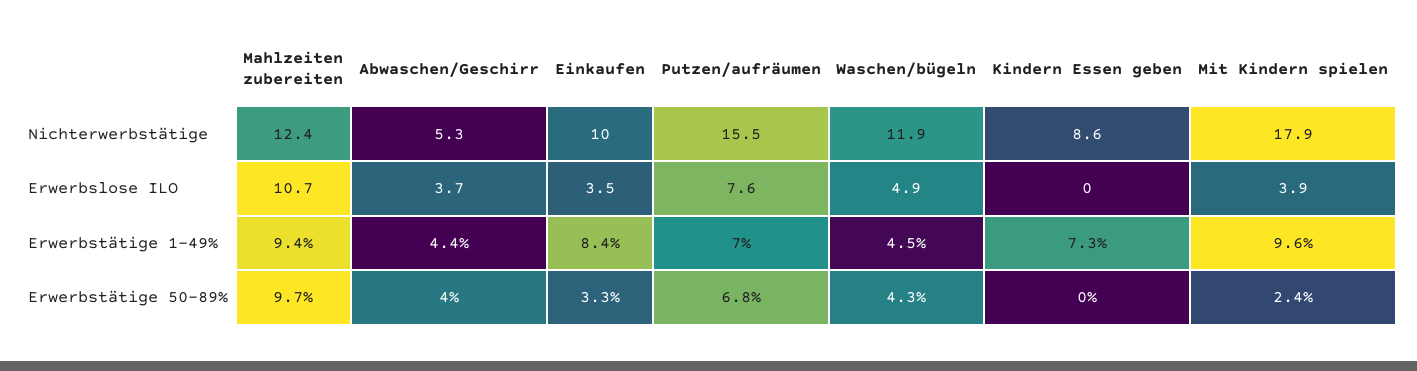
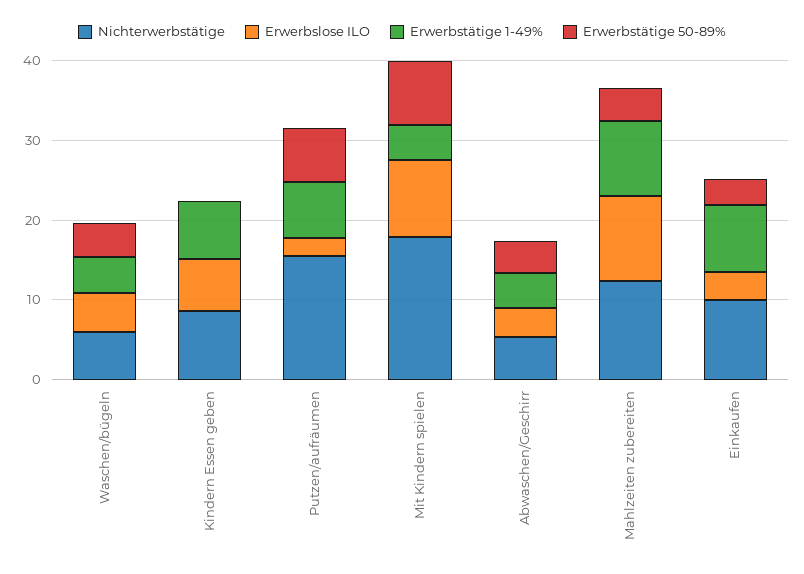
  {
    "Nichterwerbstätige": {
      "Mahlzeiten zubereiten": 12.4,
      "Abwaschen/Geschirr": 5.3,
      "Einkaufen": 10,
      "Putzen/aufräumen": 15.5,
-     "Waschen/bügeln": 11.9,
+     "Waschen/bügeln": 6,
      "Kindern Essen geben": 8.6,
      "Mit Kindern spielen": 17.9
    },
    "Erwerbslose ILO": {
      "Mahlzeiten zubereiten": 10.7,
      "Abwaschen/Geschirr": 3.7,
      "Einkaufen": 3.5,
-     "Putzen/aufräumen": 7.6,
+     "Putzen/aufräumen": 2,
      "Waschen/bügeln": 4.9,
-     "Kindern Essen geben": 0,
+     "Kindern Essen geben": 6,
-     "Mit Kindern spielen": 3.9
+     "Mit Kindern spielen": 10
    },
    "Erwerbstätige 1-49%": {
      "Mahlzeiten zubereiten": 9.4,
      "Abwaschen/Geschirr": 4.4,
      "Einkaufen": 8.4,
      "Putzen/aufräumen": 7,
      "Waschen/bügeln": 4.5,
      "Kindern Essen geben": 7.3,
-     "Mit Kindern spielen": 9.6
+     "Mit Kindern spielen": 4
    },
    "Erwerbstätige 50-89%": {
-     "Mahlzeiten zubereiten": 9.7,
+     "Mahlzeiten zubereiten": 4,
      "Abwaschen/Geschirr": 4,
      "Einkaufen": 3.3,
      "Putzen/aufräumen": 6.8,
      "Waschen/bügeln": 4.3,
      "Kindern Essen geben": 0,
-     "Mit Kindern spielen": 2.4
+     "Mit Kindern spielen": 8
    }
  }

